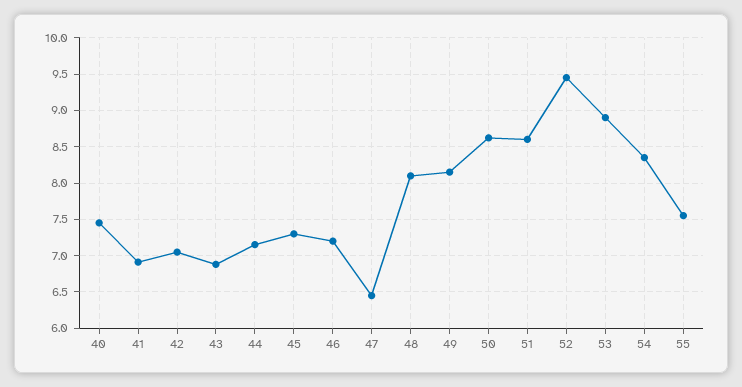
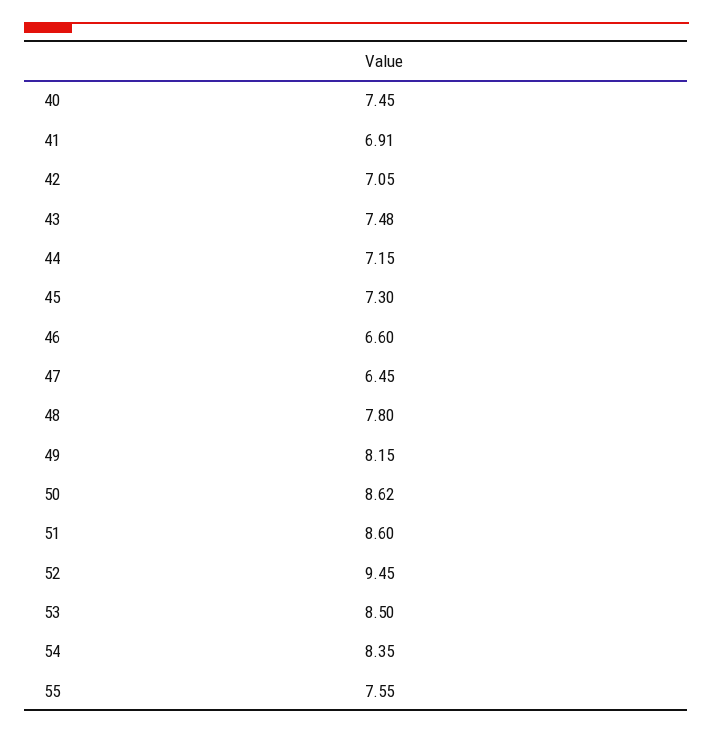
  {
    "40": 7.45,
    "41": 6.91,
    "42": 7.05,
-   "43": 6.9,
+   "43": 7.48,
    "44": 7.15,
    "45": 7.3,
-   "46": 7.2,
+   "46": 6.6,
    "47": 6.45,
-   "48": 8.1,
+   "48": 7.8,
    "49": 8.15,
    "50": 8.62,
    "51": 8.6,
    "52": 9.45,
-   "53": 8.9,
+   "53": 8.5,
    "54": 8.35,
    "55": 7.55
  }

